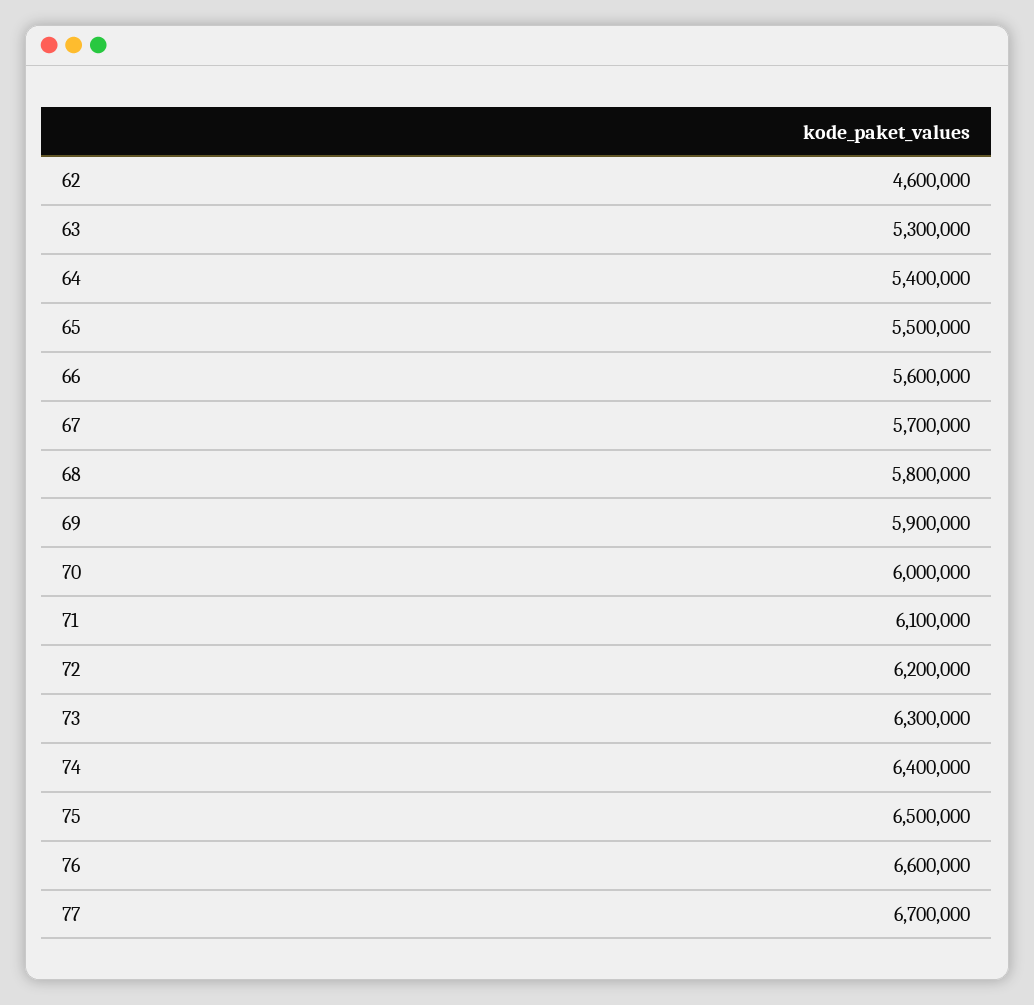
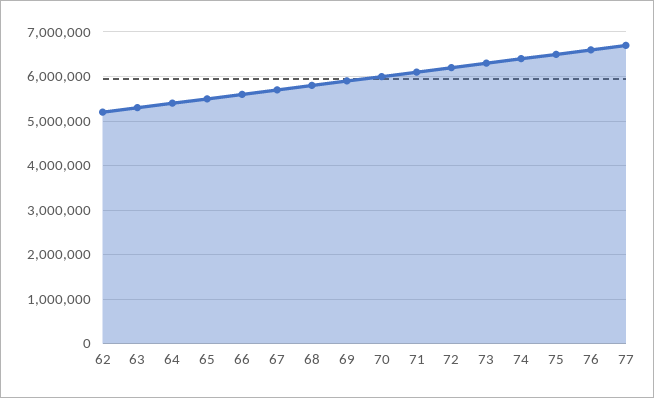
  {
-   "62": 4600000,
+   "62": 5200000,
    "63": 5300000,
    "64": 5400000,
    "65": 5500000,
    "66": 5600000,
    "67": 5700000,
    "68": 5800000,
    "69": 5900000,
    "70": 6000000,
    "71": 6100000,
    "72": 6200000,
    "73": 6300000,
    "74": 6400000,
    "75": 6500000,
    "76": 6600000,
    "77": 6700000
  }

